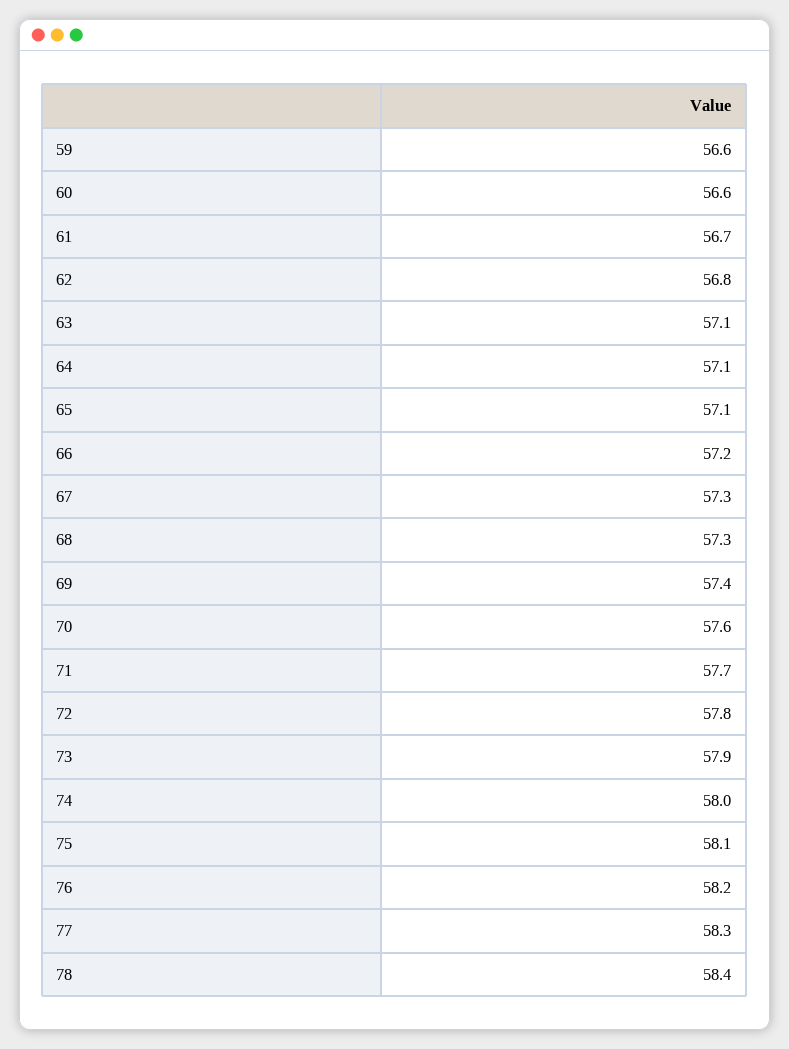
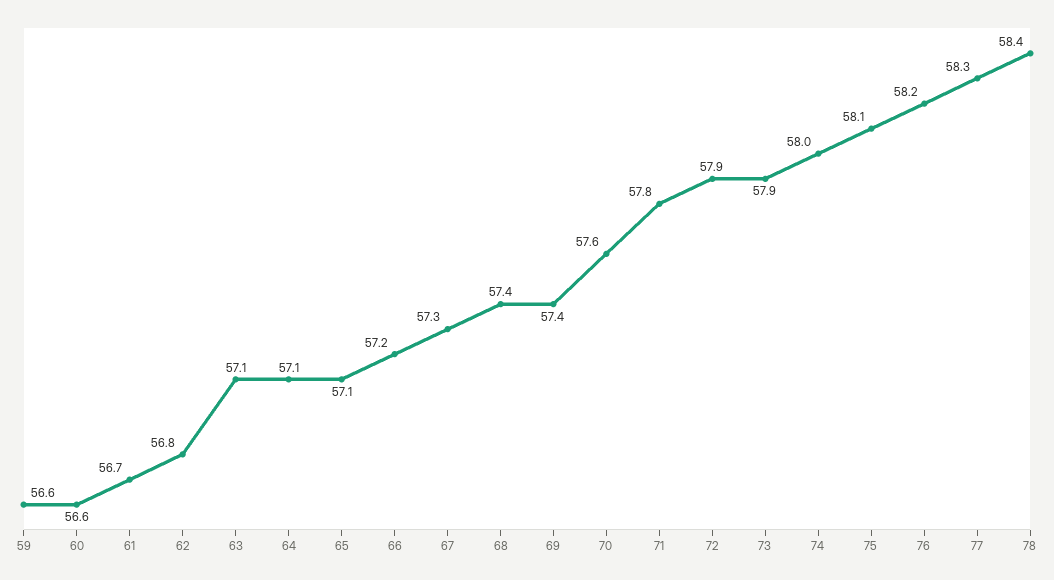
  {
    "59": 56.6,
    "60": 56.6,
    "61": 56.7,
    "62": 56.8,
    "63": 57.1,
    "64": 57.1,
    "65": 57.1,
    "66": 57.2,
    "67": 57.3,
-   "68": 57.3,
+   "68": 57.4,
    "69": 57.4,
    "70": 57.6,
-   "71": 57.7,
+   "71": 57.8,
-   "72": 57.8,
+   "72": 57.9,
    "73": 57.9,
    "74": 58,
    "75": 58.1,
    "76": 58.2,
    "77": 58.3,
    "78": 58.4
  }

